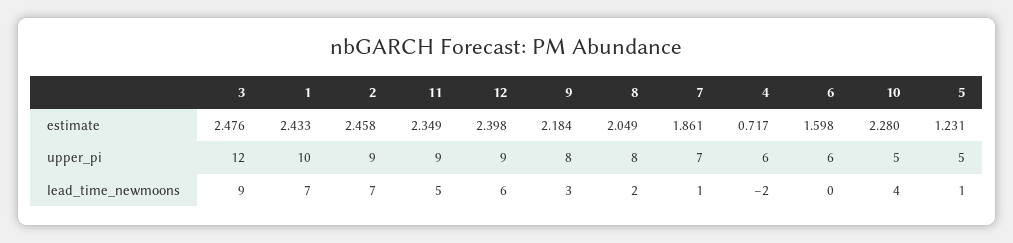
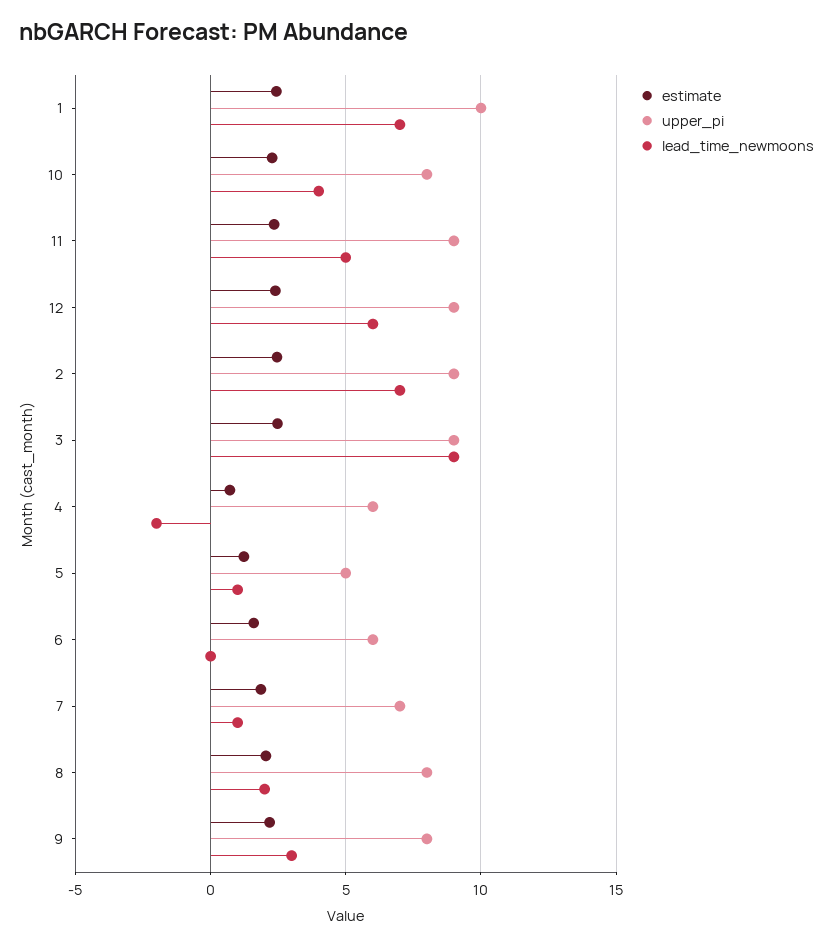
  {
    "estimate": {
      "3": 2.476,
      "1": 2.433,
      "2": 2.458,
      "11": 2.349,
      "12": 2.398,
      "9": 2.184,
      "8": 2.049,
      "7": 1.861,
      "4": 0.717,
      "6": 1.598,
      "10": 2.28,
      "5": 1.231
    },
    "upper_pi": {
-     "3": 12,
+     "3": 9,
      "1": 10,
      "2": 9,
      "11": 9,
      "12": 9,
      "9": 8,
      "8": 8,
      "7": 7,
      "4": 6,
      "6": 6,
-     "10": 5,
+     "10": 8,
      "5": 5
    },
    "lead_time_newmoons": {
      "3": 9,
      "1": 7,
      "2": 7,
      "11": 5,
      "12": 6,
      "9": 3,
      "8": 2,
      "7": 1,
      "4": -2,
      "6": 0,
      "10": 4,
      "5": 1
    }
  }

